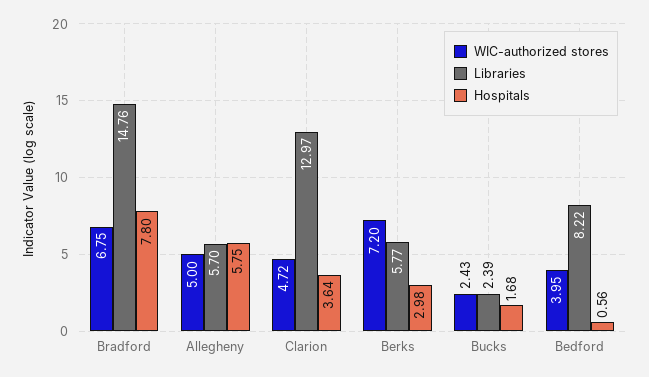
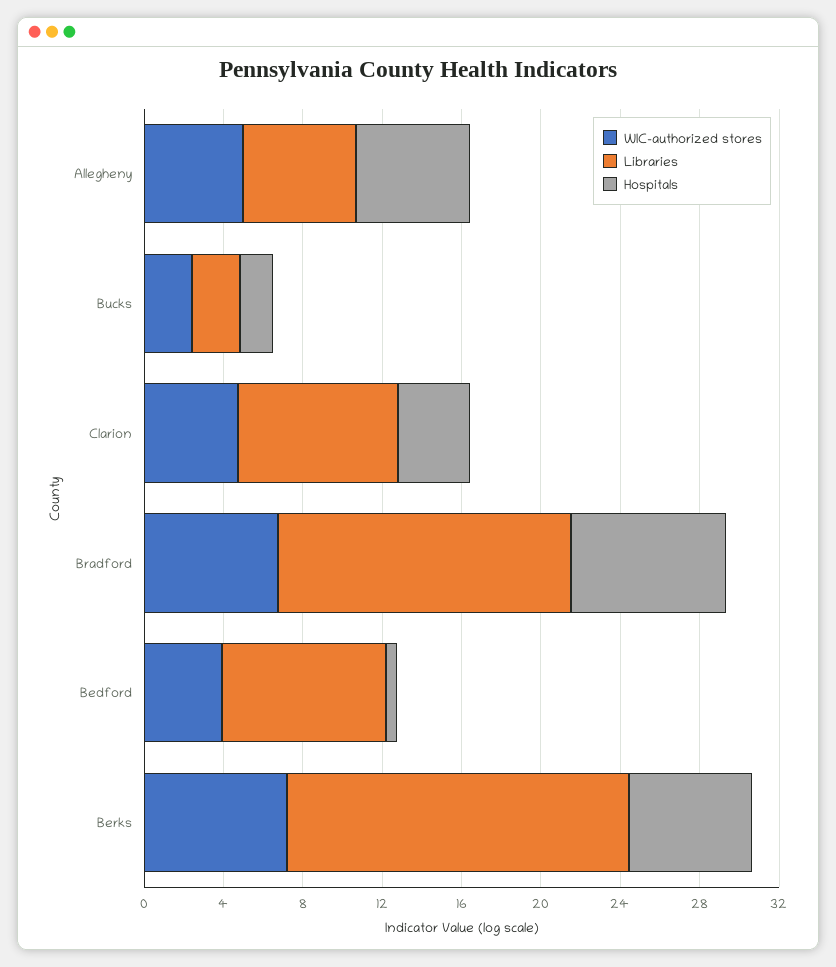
  {
    "WIC-authorized stores": {
      "Bradford": 6.75,
      "Allegheny": 5,
      "Clarion": 4.72,
      "Berks": 7.2,
      "Bucks": 2.43,
      "Bedford": 3.95
    },
    "Libraries": {
      "Bradford": 14.76,
      "Allegheny": 5.7,
-     "Clarion": 12.97,
+     "Clarion": 8,
-     "Berks": 5.77,
+     "Berks": 17,
      "Bucks": 2.39,
      "Bedford": 8.22
    },
    "Hospitals": {
      "Bradford": 7.8,
      "Allegheny": 5.75,
      "Clarion": 3.64,
-     "Berks": 2.98,
+     "Berks": 6,
      "Bucks": 1.68,
      "Bedford": 0.56
    }
  }

